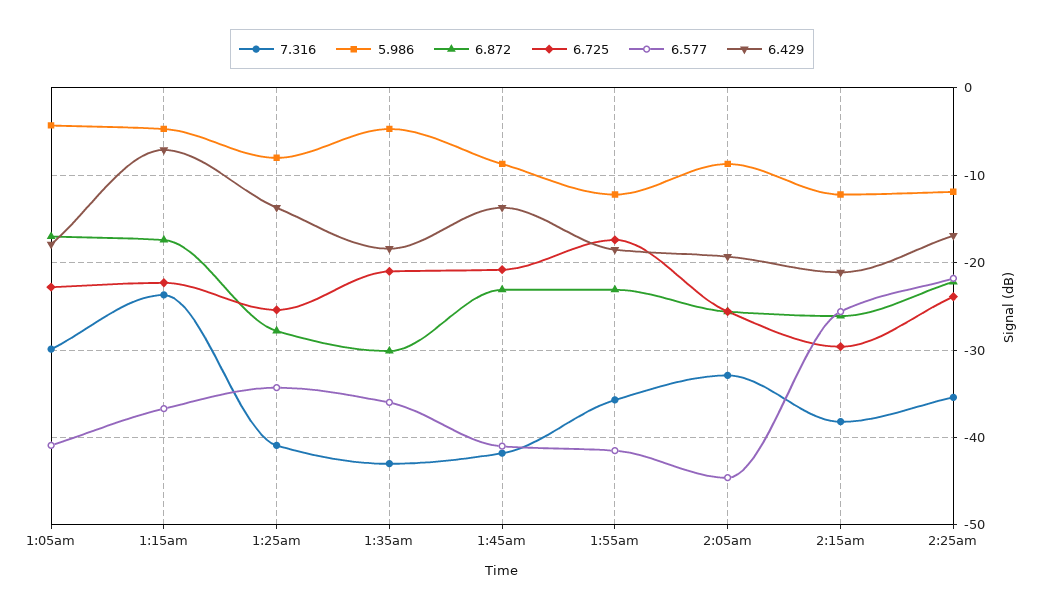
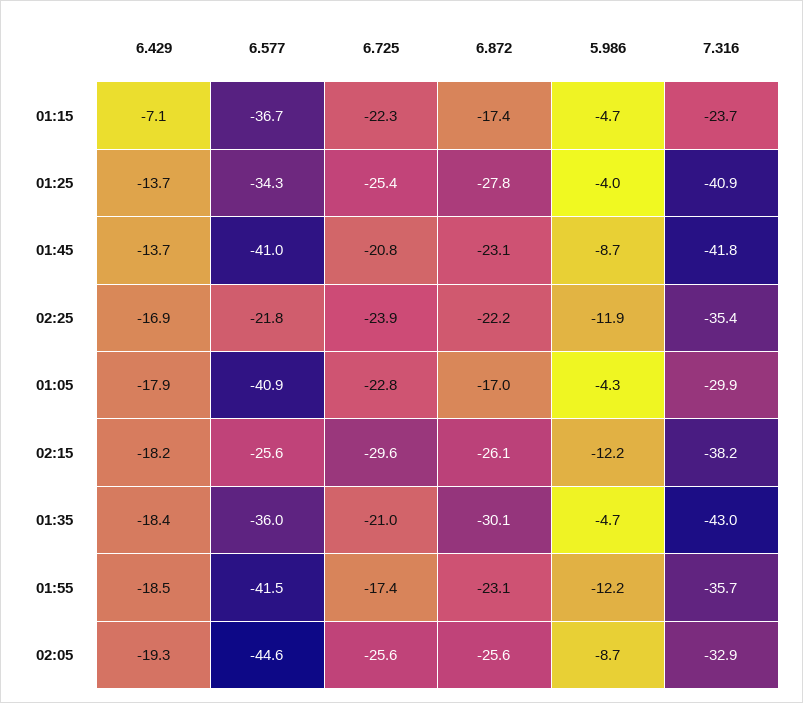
  {
    "7.316": {
      "1:05am": -29.9,
      "1:15am": -23.7,
      "1:25am": -40.9,
      "1:35am": -43,
      "1:45am": -41.8,
      "1:55am": -35.7,
      "2:05am": -32.9,
      "2:15am": -38.2,
      "2:25am": -35.4
    },
    "5.986": {
      "1:05am": -4.3,
      "1:15am": -4.7,
-     "1:25am": -8,
+     "1:25am": -4,
      "1:35am": -4.7,
      "1:45am": -8.7,
      "1:55am": -12.2,
      "2:05am": -8.7,
      "2:15am": -12.2,
      "2:25am": -11.9
    },
    "6.872": {
      "1:05am": -17,
      "1:15am": -17.4,
      "1:25am": -27.8,
      "1:35am": -30.1,
      "1:45am": -23.1,
      "1:55am": -23.1,
      "2:05am": -25.6,
      "2:15am": -26.1,
      "2:25am": -22.2
    },
    "6.725": {
      "1:05am": -22.8,
      "1:15am": -22.3,
      "1:25am": -25.4,
      "1:35am": -21,
      "1:45am": -20.8,
      "1:55am": -17.4,
      "2:05am": -25.6,
      "2:15am": -29.6,
      "2:25am": -23.9
    },
    "6.577": {
      "1:05am": -40.9,
      "1:15am": -36.7,
      "1:25am": -34.3,
      "1:35am": -36,
      "1:45am": -41,
      "1:55am": -41.5,
      "2:05am": -44.6,
      "2:15am": -25.6,
      "2:25am": -21.8
    },
    "6.429": {
      "1:05am": -17.9,
      "1:15am": -7.1,
      "1:25am": -13.7,
      "1:35am": -18.4,
      "1:45am": -13.7,
      "1:55am": -18.5,
      "2:05am": -19.3,
-     "2:15am": -21,
+     "2:15am": -18.2,
      "2:25am": -16.9
    }
  }

